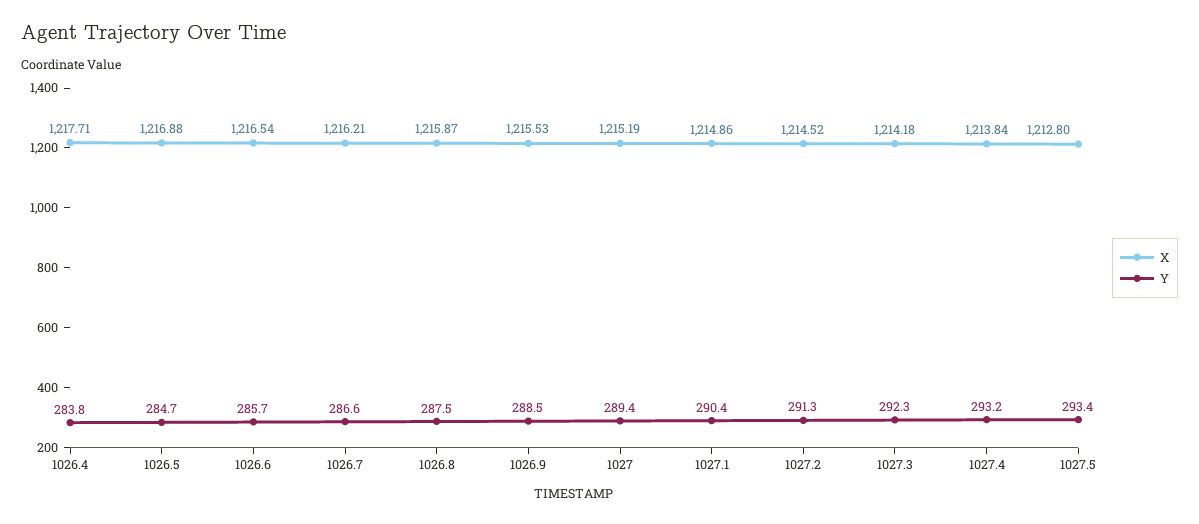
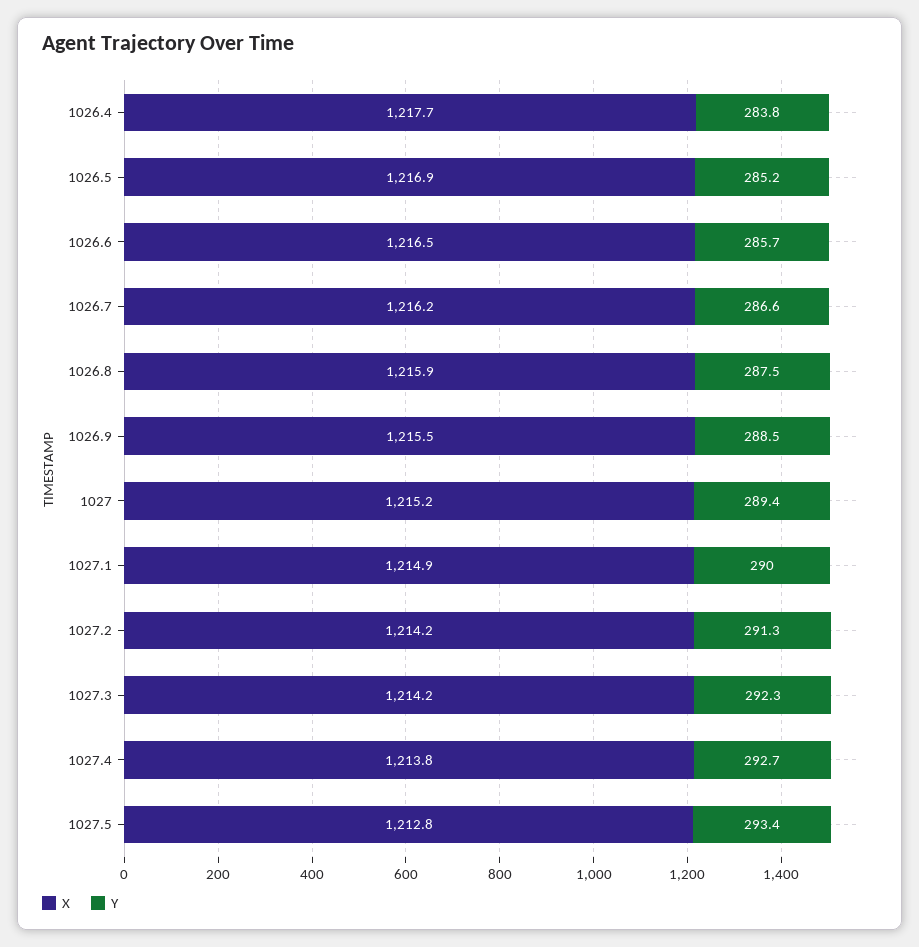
  {
    "X": {
      "1026.4": 1217.71,
      "1026.5": 1216.88,
      "1026.6": 1216.54,
      "1026.7": 1216.21,
      "1026.8": 1215.87,
      "1026.9": 1215.53,
      "1027": 1215.19,
      "1027.1": 1214.86,
-     "1027.2": 1214.52,
+     "1027.2": 1214.2,
      "1027.3": 1214.18,
      "1027.4": 1213.84,
      "1027.5": 1212.8
    },
    "Y": {
      "1026.4": 283.8,
-     "1026.5": 284.7,
+     "1026.5": 285.2,
      "1026.6": 285.7,
      "1026.7": 286.6,
      "1026.8": 287.5,
      "1026.9": 288.5,
      "1027": 289.4,
-     "1027.1": 290.4,
+     "1027.1": 290,
      "1027.2": 291.3,
      "1027.3": 292.3,
-     "1027.4": 293.2,
+     "1027.4": 292.7,
      "1027.5": 293.4
    }
  }

